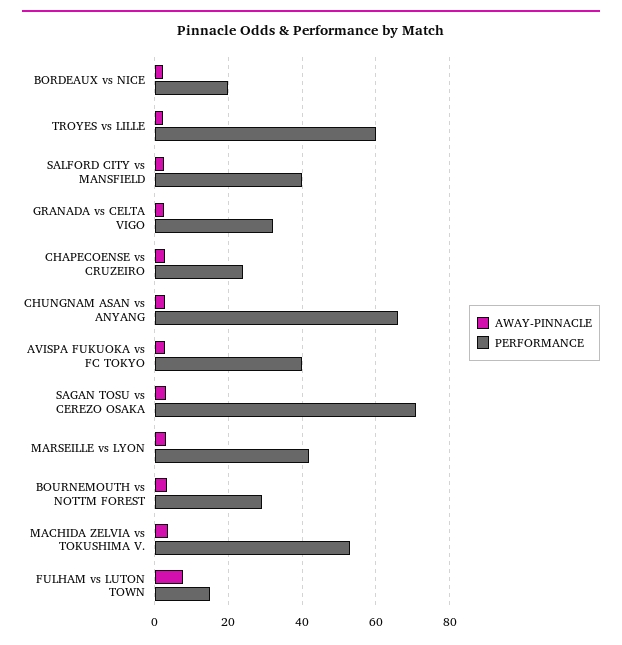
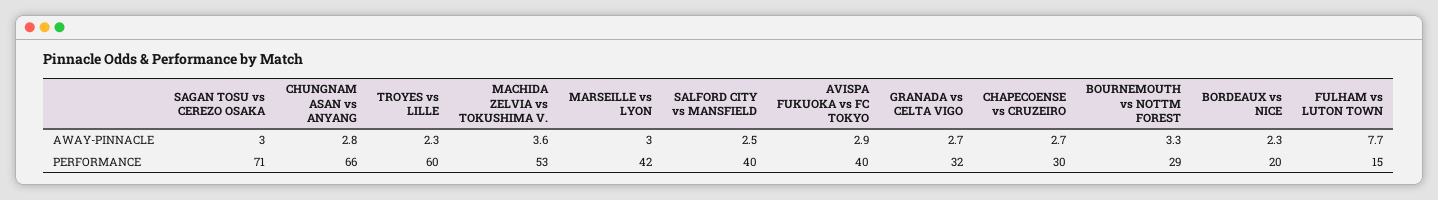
  {
    "AWAY-PINNACLE": {
      "BORDEAUX vs NICE": 2.3,
      "TROYES vs LILLE": 2.3,
      "SALFORD CITY vs MANSFIELD": 2.5,
      "GRANADA vs CELTA VIGO": 2.7,
      "CHAPECOENSE vs CRUZEIRO": 2.7,
      "CHUNGNAM ASAN vs ANYANG": 2.8,
      "AVISPA FUKUOKA vs FC TOKYO": 2.9,
      "SAGAN TOSU vs CEREZO OSAKA": 3,
      "MARSEILLE vs LYON": 3,
      "BOURNEMOUTH vs NOTTM FOREST": 3.3,
      "MACHIDA ZELVIA vs TOKUSHIMA V.": 3.6,
      "FULHAM vs LUTON TOWN": 7.7
    },
    "PERFORMANCE": {
      "BORDEAUX vs NICE": 20,
      "TROYES vs LILLE": 60,
      "SALFORD CITY vs MANSFIELD": 40,
      "GRANADA vs CELTA VIGO": 32,
-     "CHAPECOENSE vs CRUZEIRO": 24,
+     "CHAPECOENSE vs CRUZEIRO": 30,
      "CHUNGNAM ASAN vs ANYANG": 66,
      "AVISPA FUKUOKA vs FC TOKYO": 40,
      "SAGAN TOSU vs CEREZO OSAKA": 71,
      "MARSEILLE vs LYON": 42,
      "BOURNEMOUTH vs NOTTM FOREST": 29,
      "MACHIDA ZELVIA vs TOKUSHIMA V.": 53,
      "FULHAM vs LUTON TOWN": 15
    }
  }

